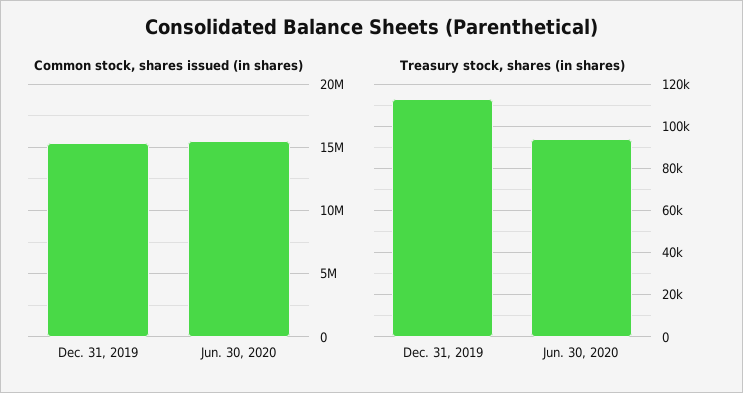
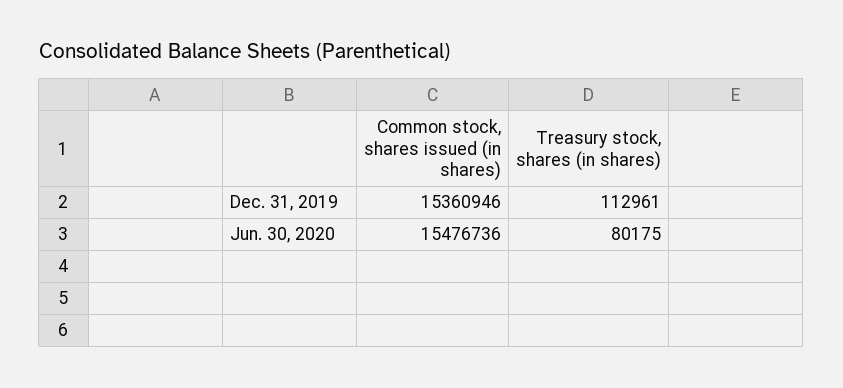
  {
    "Common stock, shares issued (in shares)": {
      "Dec. 31, 2019": 15360946,
      "Jun. 30, 2020": 15476736
    },
    "Treasury stock, shares (in shares)": {
      "Dec. 31, 2019": 112961,
-     "Jun. 30, 2020": 95000
+     "Jun. 30, 2020": 80175
    }
  }

